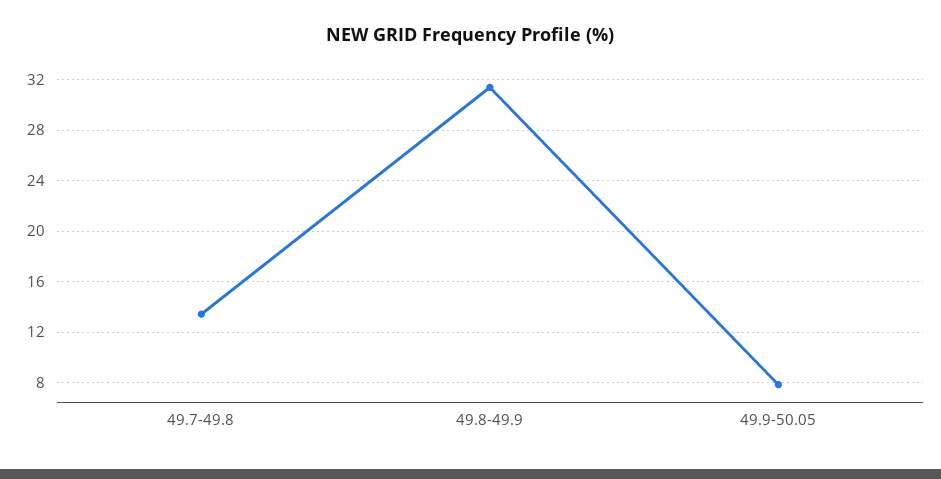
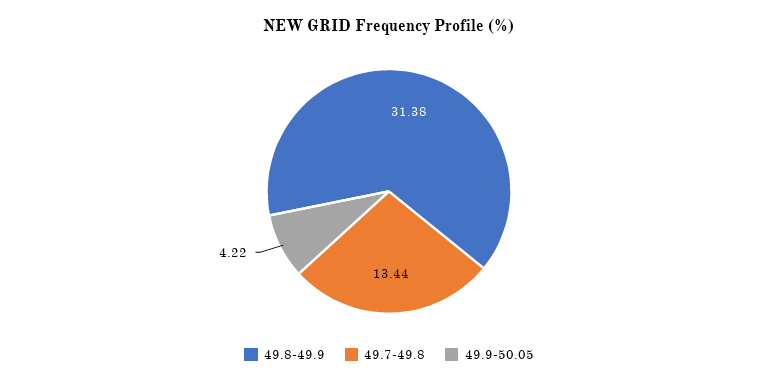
  {
    "49.7-49.8": 13.44,
    "49.8-49.9": 31.38,
-   "49.9-50.05": 8
+   "49.9-50.05": 4.22
  }

